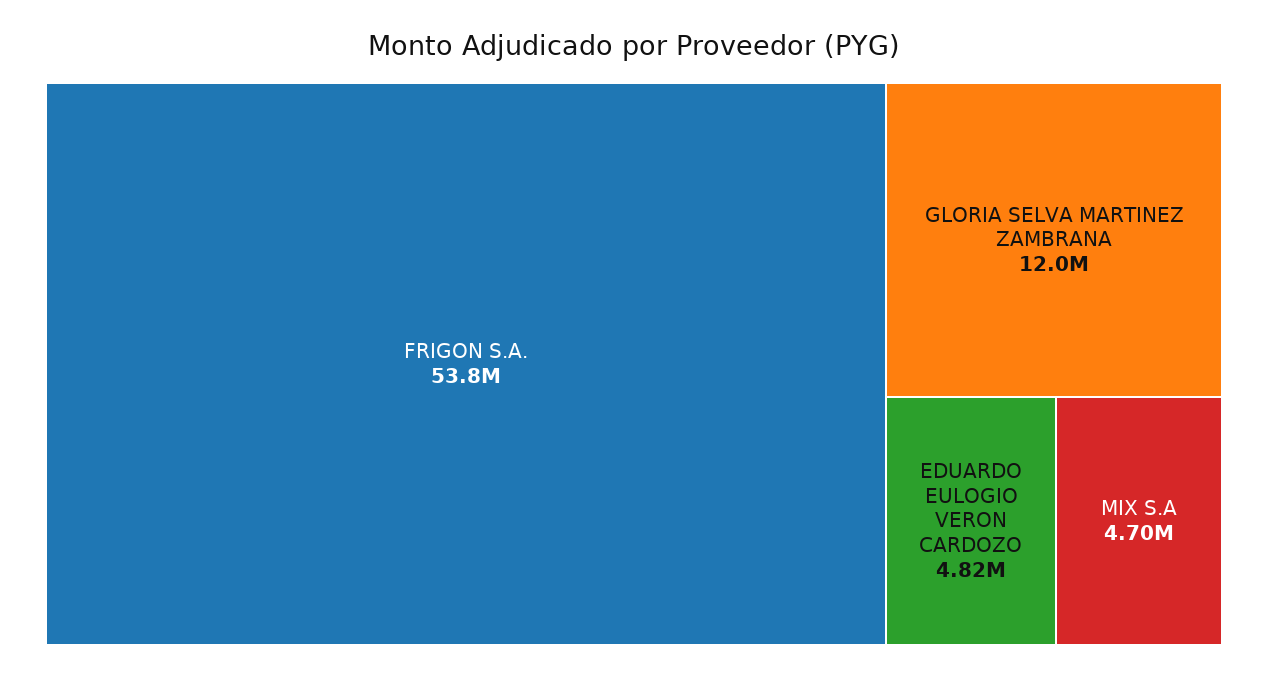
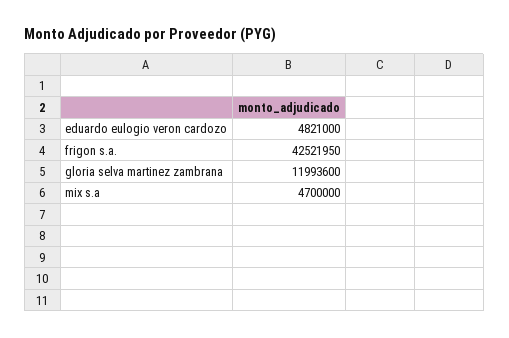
  {
-   "FRIGON S.A.": 53800000,
+   "FRIGON S.A.": 42521950,
    "GLORIA SELVA MARTINEZ ZAMBRANA": 11993600,
    "EDUARDO EULOGIO VERON CARDOZO": 4821000,
    "MIX S.A": 4700000
  }

